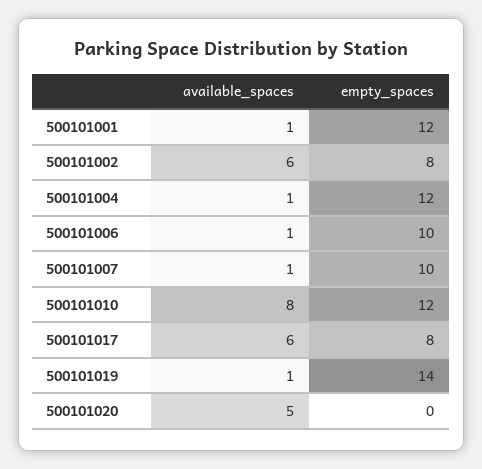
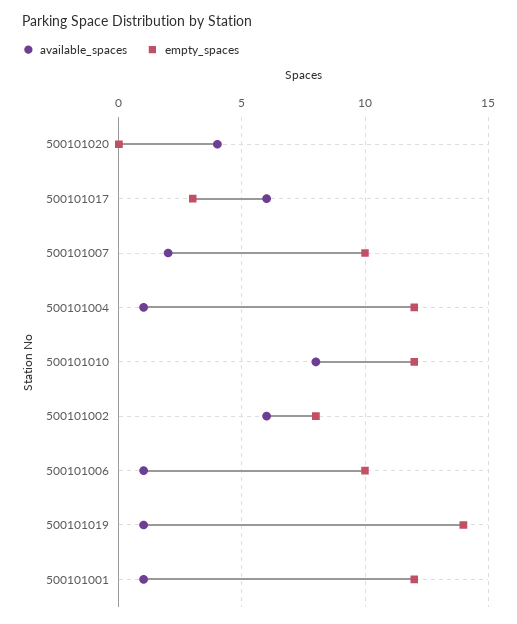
  {
    "available_spaces": {
      "500101001": 1,
      "500101002": 6,
      "500101004": 1,
      "500101006": 1,
-     "500101007": 1,
+     "500101007": 2,
      "500101010": 8,
      "500101017": 6,
      "500101019": 1,
-     "500101020": 5
+     "500101020": 4
    },
    "empty_spaces": {
      "500101001": 12,
      "500101002": 8,
      "500101004": 12,
      "500101006": 10,
      "500101007": 10,
      "500101010": 12,
-     "500101017": 8,
+     "500101017": 3,
      "500101019": 14,
      "500101020": 0
    }
  }

